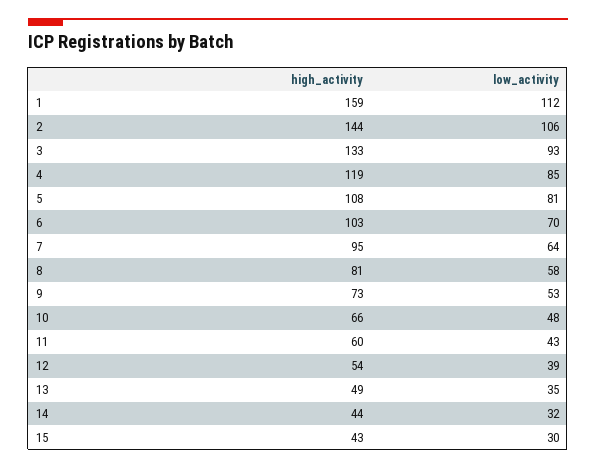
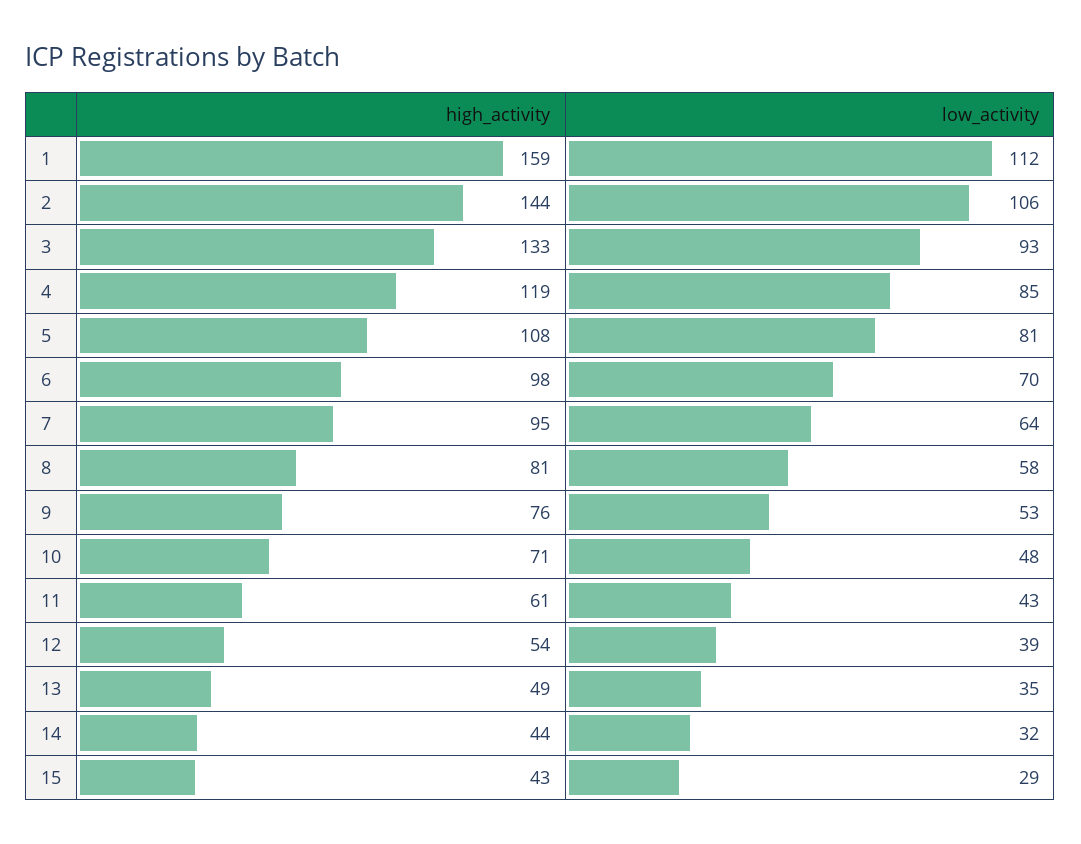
  {
    "high_activity": {
      "1": 159,
      "2": 144,
      "3": 133,
      "4": 119,
      "5": 108,
-     "6": 103,
+     "6": 98,
      "7": 95,
      "8": 81,
-     "9": 73,
+     "9": 76,
-     "10": 66,
+     "10": 71,
-     "11": 60,
+     "11": 61,
      "12": 54,
      "13": 49,
      "14": 44,
      "15": 43
    },
    "low_activity": {
      "1": 112,
      "2": 106,
      "3": 93,
      "4": 85,
      "5": 81,
      "6": 70,
      "7": 64,
      "8": 58,
      "9": 53,
      "10": 48,
      "11": 43,
      "12": 39,
      "13": 35,
      "14": 32,
-     "15": 30
+     "15": 29
    }
  }

